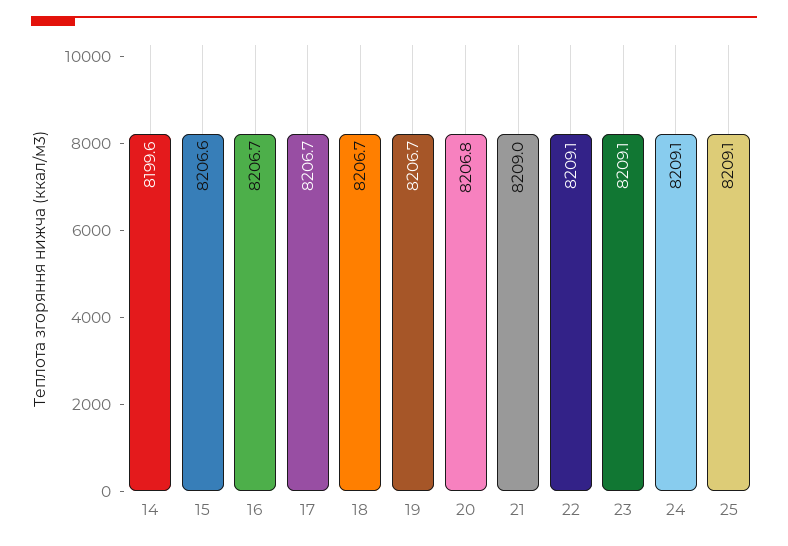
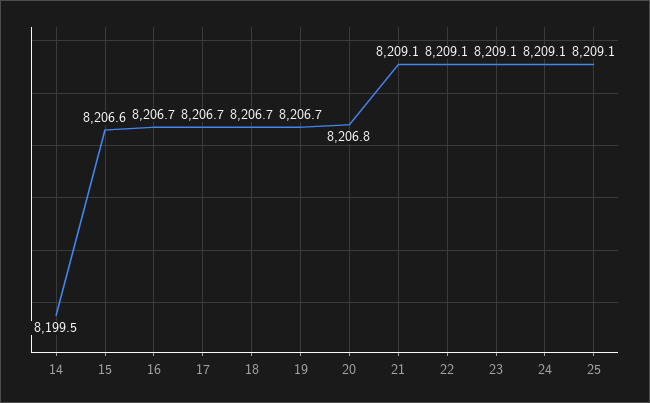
  {
-   "14": 8199.6,
+   "14": 8199.5,
    "15": 8206.6,
    "16": 8206.7,
    "17": 8206.7,
    "18": 8206.7,
    "19": 8206.7,
    "20": 8206.8,
-   "21": 8209,
+   "21": 8209.1,
    "22": 8209.1,
    "23": 8209.1,
    "24": 8209.1,
    "25": 8209.1
  }

